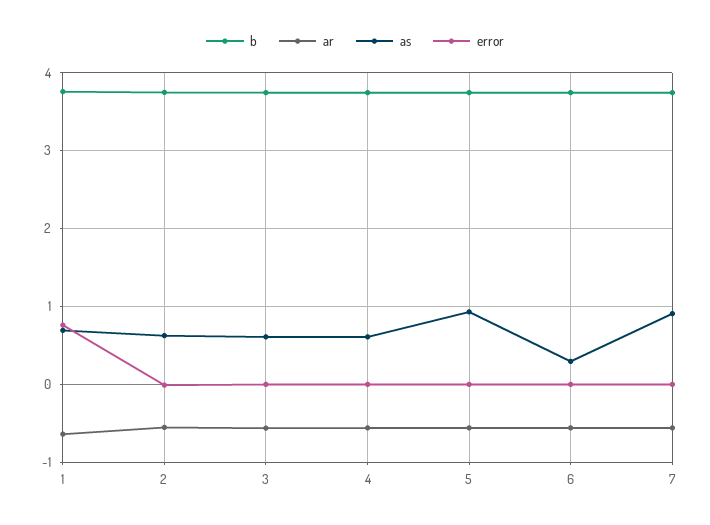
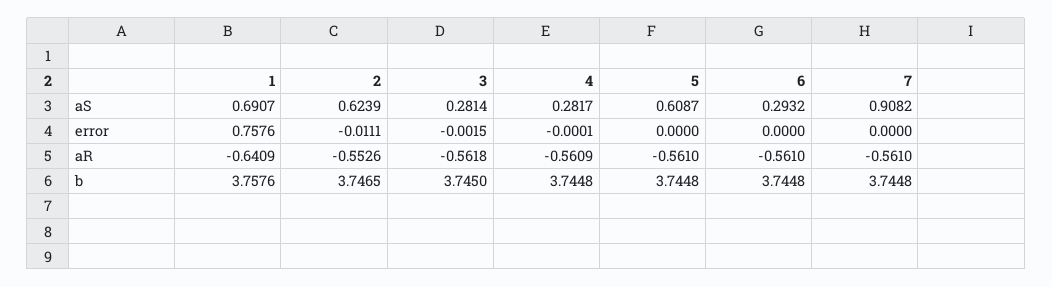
  {
    "b": {
      "1": 3.7576,
      "2": 3.7465,
      "3": 3.745,
      "4": 3.7448,
      "5": 3.7448,
      "6": 3.7448,
      "7": 3.7448
    },
    "ar": {
      "1": -0.6409,
      "2": -0.5526,
      "3": -0.5618,
      "4": -0.5609,
      "5": -0.561,
      "6": -0.561,
      "7": -0.561
    },
    "as": {
      "1": 0.6907,
      "2": 0.6239,
-     "3": 0.6,
+     "3": 0.2814,
-     "4": 0.6,
+     "4": 0.2817,
-     "5": 0.9,
+     "5": 0.6087,
      "6": 0.2932,
      "7": 0.9082
    },
    "error": {
      "1": 0.7576,
      "2": -0.0111,
      "3": -0.0015,
      "4": -0.0001,
      "5": 0,
      "6": 0,
      "7": 0
    }
  }

